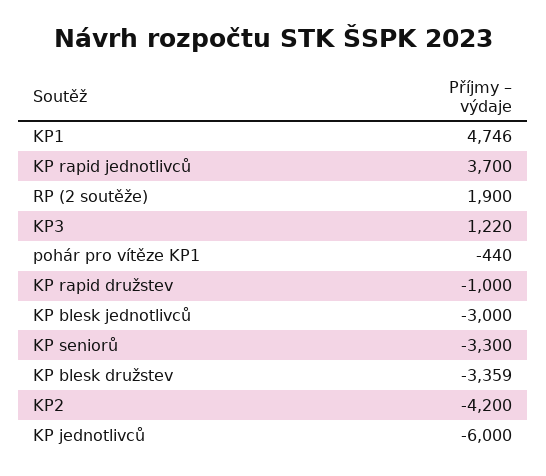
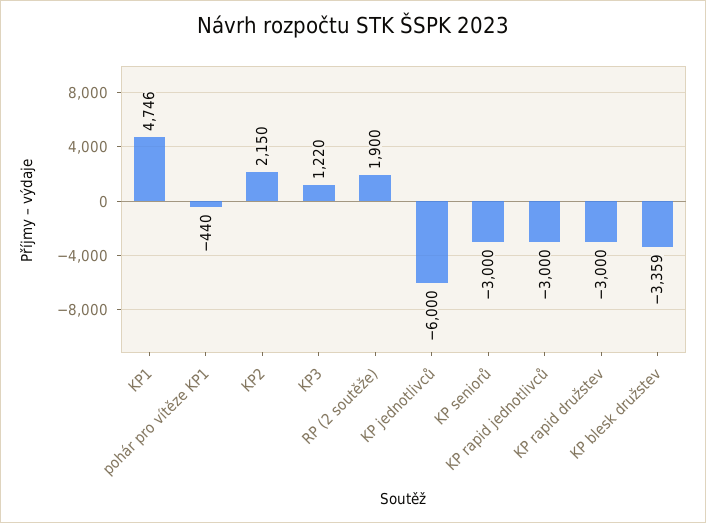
  {
    "KP1": 4746,
-   "KP rapid jednotlivců": 3700,
+   "KP rapid jednotlivců": -3000,
    "RP (2 soutěže)": 1900,
    "KP3": 1220,
    "pohár pro vítěze KP1": -440,
-   "KP rapid družstev": -1000,
+   "KP rapid družstev": -3000,
-   "KP blesk jednotlivců": -3000,
-   "KP seniorů": -3300,
+   "KP seniorů": -3000,
    "KP blesk družstev": -3359,
-   "KP2": -4200,
+   "KP2": 2150,
    "KP jednotlivců": -6000
  }

